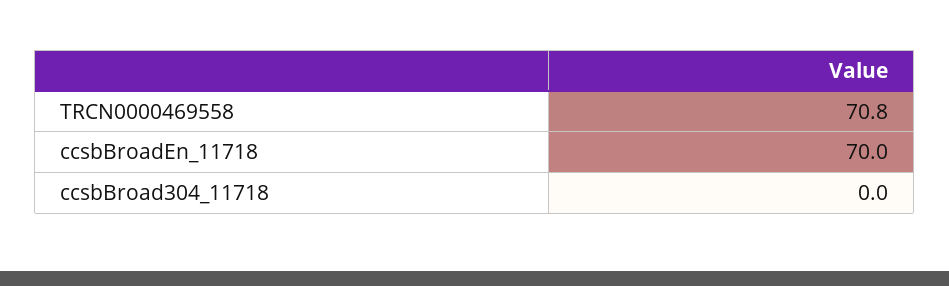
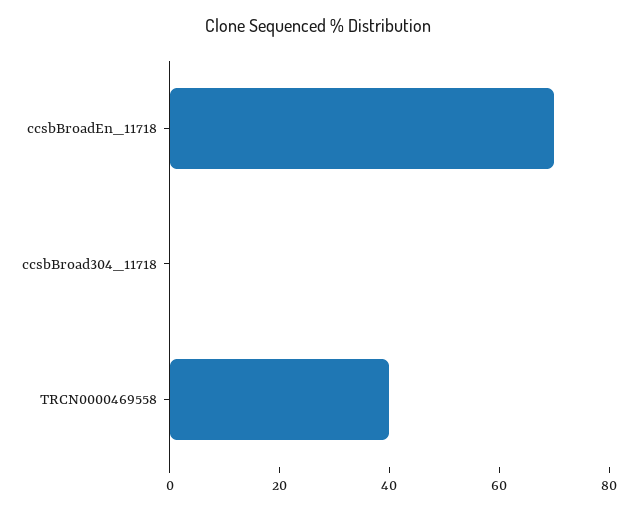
  {
-   "TRCN0000469558": 70.8,
+   "TRCN0000469558": 40,
    "ccsbBroadEn_11718": 70,
    "ccsbBroad304_11718": 0
  }

